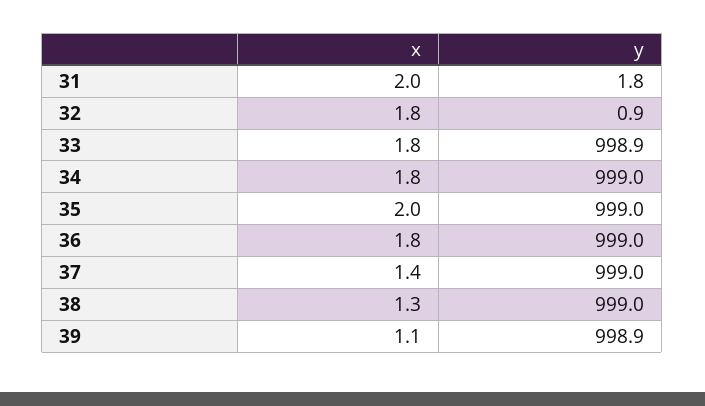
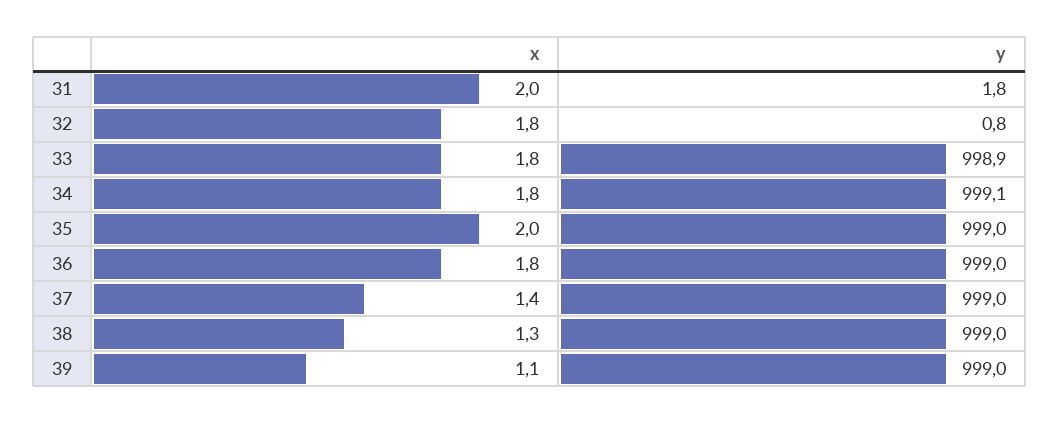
  {
    "x": {
      "31": 2,
      "32": 1.8,
      "33": 1.8,
      "34": 1.8,
      "35": 2,
      "36": 1.8,
      "37": 1.4,
      "38": 1.3,
      "39": 1.1
    },
    "y": {
      "31": 1.8,
-     "32": 0.9,
+     "32": 0.8,
      "33": 998.9,
-     "34": 999,
+     "34": 999.1,
      "35": 999,
      "36": 999,
      "37": 999,
      "38": 999,
-     "39": 998.9
+     "39": 999
    }
  }

